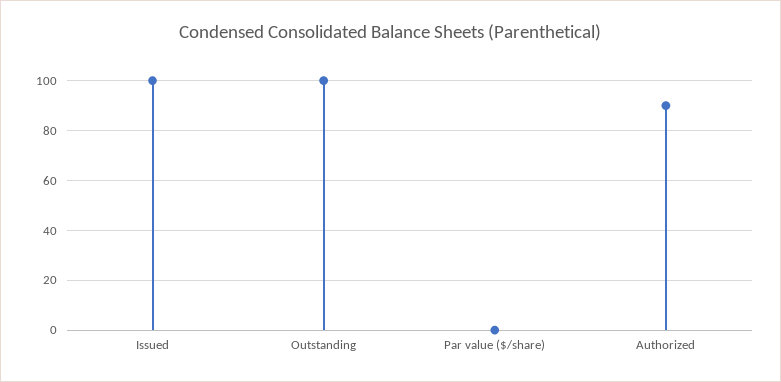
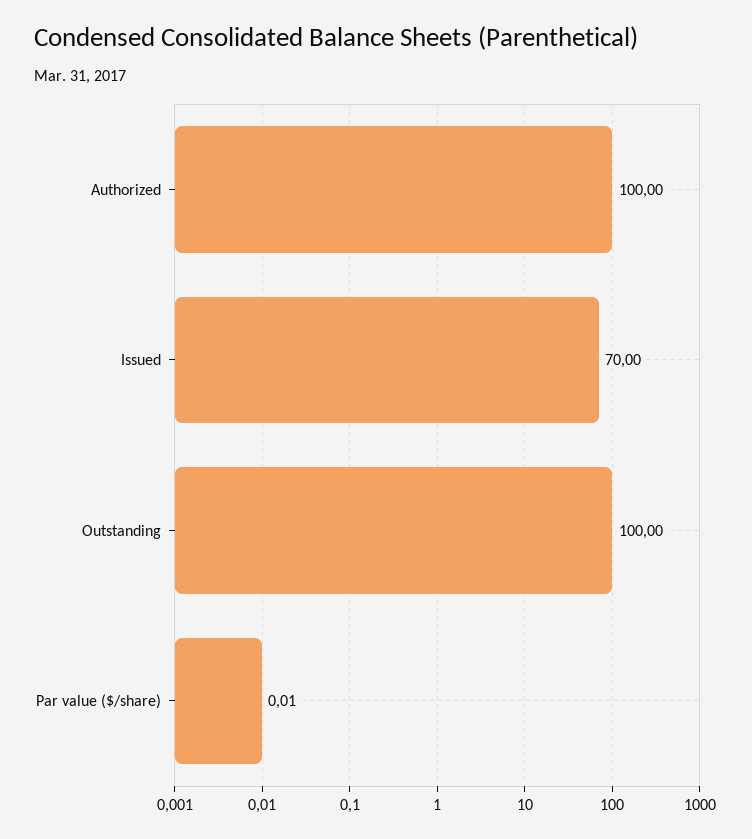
  {
-   "Issued": 100,
+   "Issued": 70,
    "Outstanding": 100,
    "Par value ($/share)": 0.01,
-   "Authorized": 90
+   "Authorized": 100
  }

